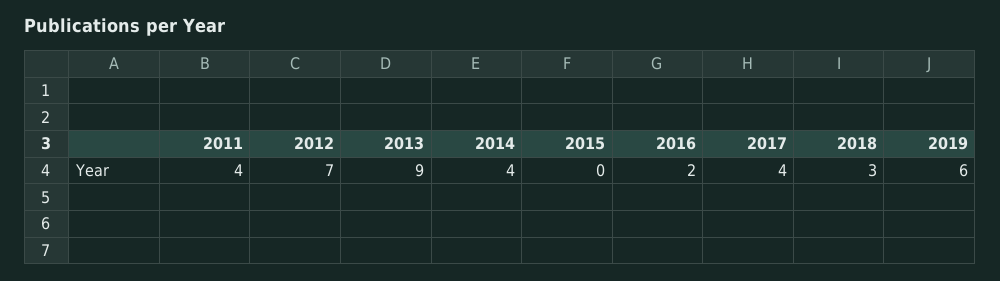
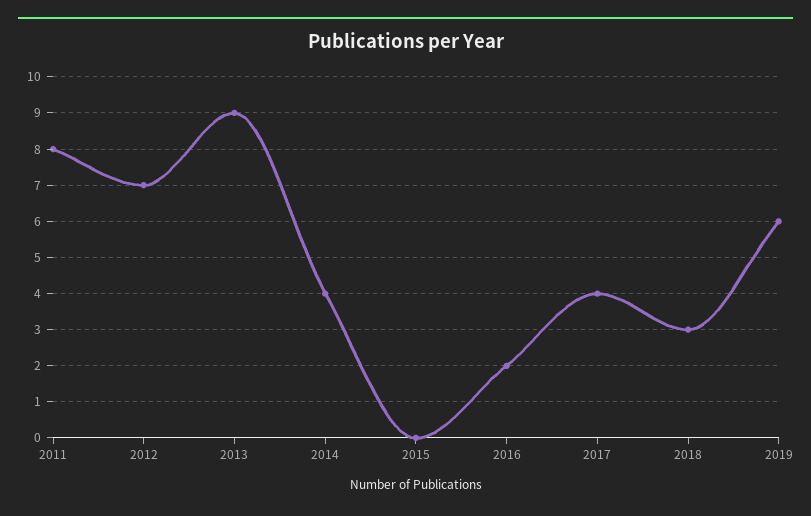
  {
-   "2011": 4,
+   "2011": 8,
    "2012": 7,
    "2013": 9,
    "2014": 4,
    "2015": 0,
    "2016": 2,
    "2017": 4,
    "2018": 3,
    "2019": 6
  }

